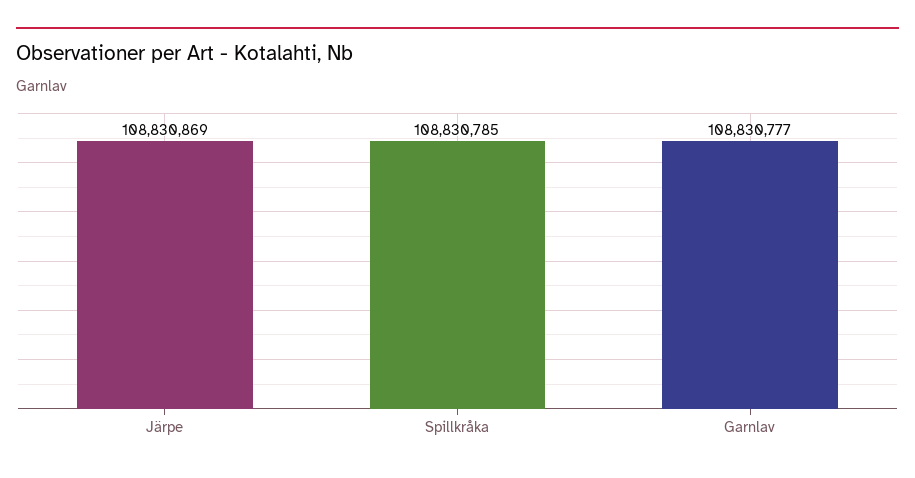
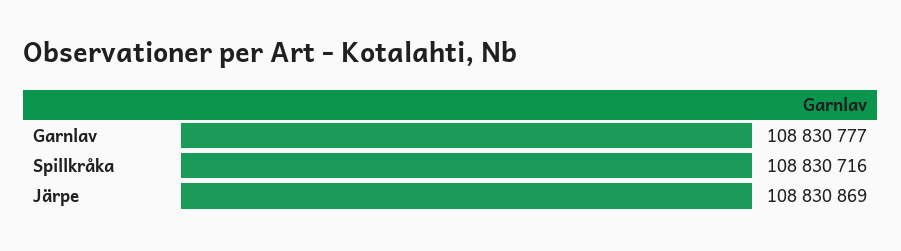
  {
    "Järpe": 108830869,
-   "Spillkråka": 108830785,
+   "Spillkråka": 108830716,
    "Garnlav": 108830777
  }

